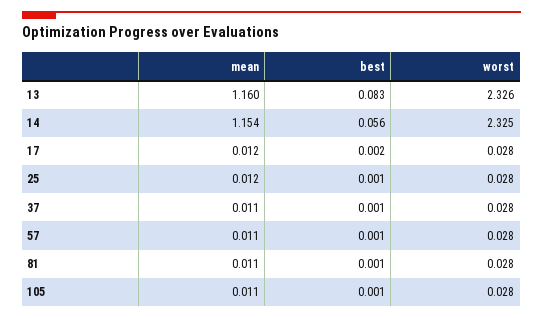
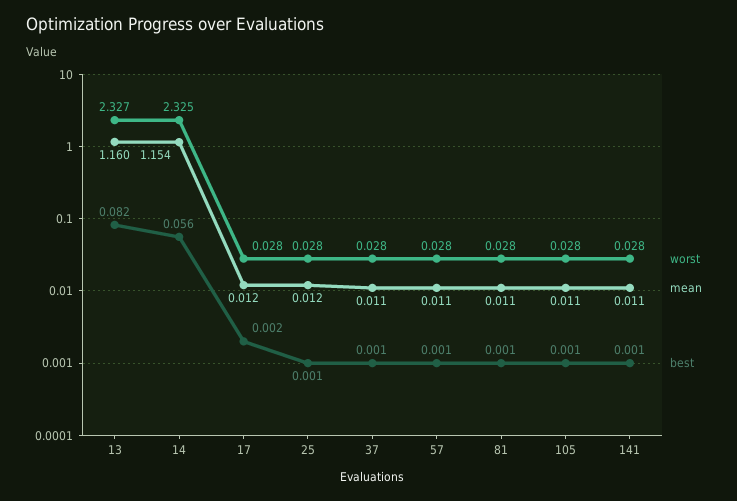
  {
    "mean": {
      "13": 1.16,
      "14": 1.154,
      "17": 0.012,
      "25": 0.012,
      "37": 0.011,
      "57": 0.011,
      "81": 0.011,
-     "105": 0.011
+     "105": 0.011,
+     "141": 0.011
    },
    "best": {
-     "13": 0.083,
+     "13": 0.082,
      "14": 0.056,
      "17": 0.002,
      "25": 0.001,
      "37": 0.001,
      "57": 0.001,
      "81": 0.001,
-     "105": 0.001
+     "105": 0.001,
+     "141": 0.001
    },
    "worst": {
-     "13": 2.326,
+     "13": 2.327,
      "14": 2.325,
      "17": 0.028,
      "25": 0.028,
      "37": 0.028,
      "57": 0.028,
      "81": 0.028,
-     "105": 0.028
+     "105": 0.028,
+     "141": 0.028
    }
  }

